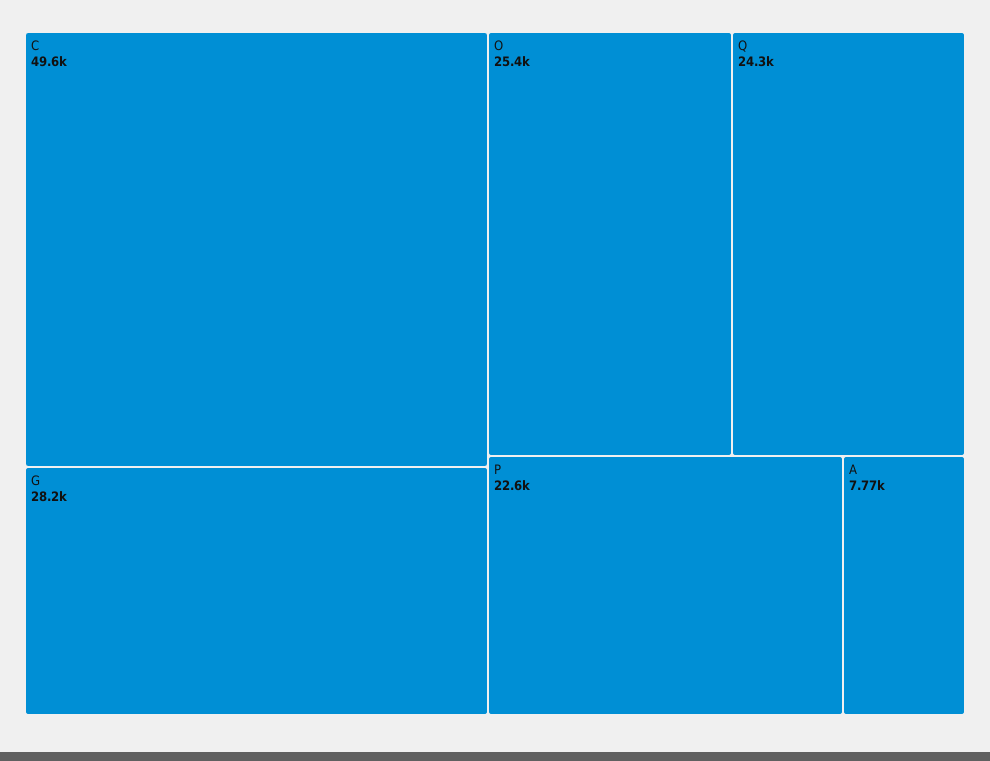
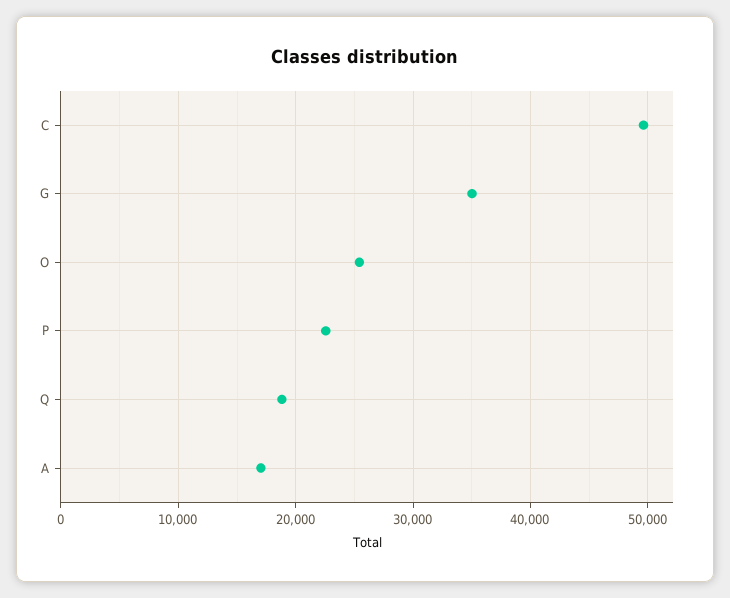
  {
    "C": 49600,
-   "G": 28200,
+   "G": 35000,
    "O": 25400,
-   "Q": 24300,
+   "Q": 19000,
    "P": 22600,
-   "A": 7770
+   "A": 17000
  }

